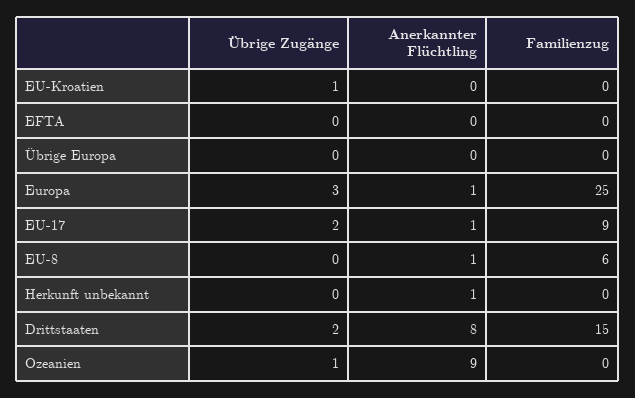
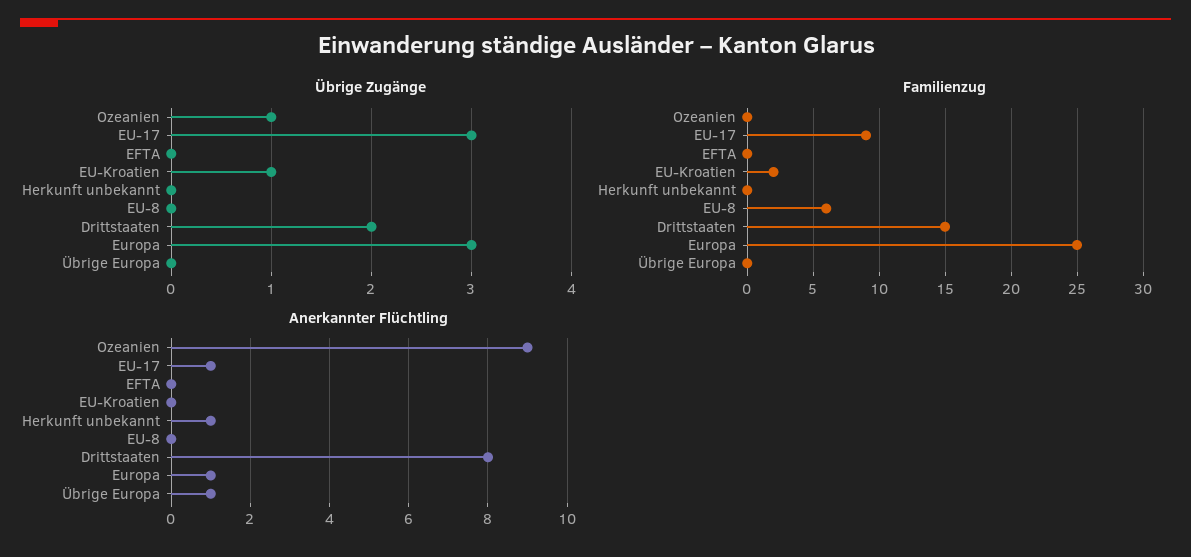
  {
    "Übrige Zugänge": {
      "EU-Kroatien": 1,
      "EFTA": 0,
      "Übrige Europa": 0,
      "Europa": 3,
-     "EU-17": 2,
+     "EU-17": 3,
      "EU-8": 0,
      "Herkunft unbekannt": 0,
      "Drittstaaten": 2,
      "Ozeanien": 1
    },
    "Anerkannter Flüchtling": {
      "EU-Kroatien": 0,
      "EFTA": 0,
-     "Übrige Europa": 0,
+     "Übrige Europa": 1,
      "Europa": 1,
      "EU-17": 1,
-     "EU-8": 1,
+     "EU-8": 0,
      "Herkunft unbekannt": 1,
      "Drittstaaten": 8,
      "Ozeanien": 9
    },
    "Familienzug": {
-     "EU-Kroatien": 0,
+     "EU-Kroatien": 2,
      "EFTA": 0,
      "Übrige Europa": 0,
      "Europa": 25,
      "EU-17": 9,
      "EU-8": 6,
      "Herkunft unbekannt": 0,
      "Drittstaaten": 15,
      "Ozeanien": 0
    }
  }

